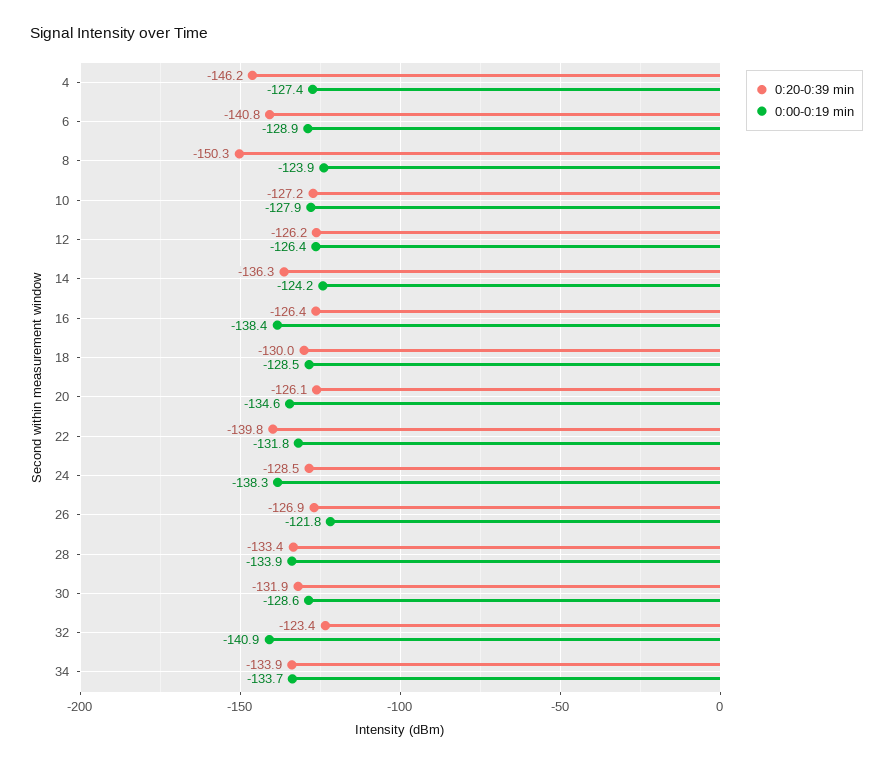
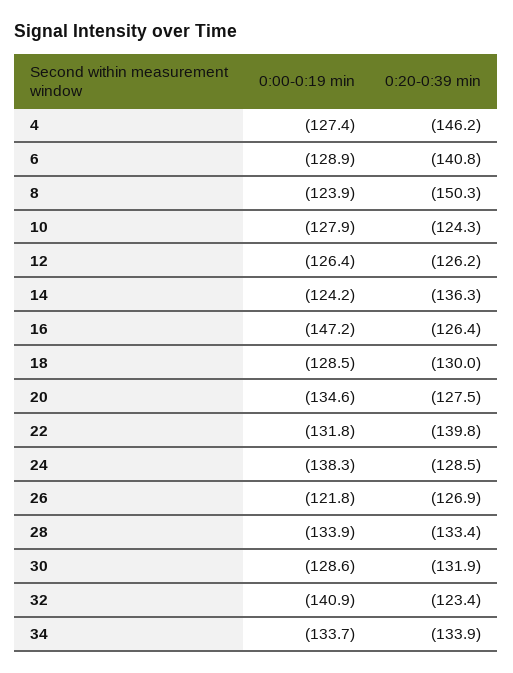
  {
    "0:20-0:39 min": {
      "4": -146.2,
      "6": -140.8,
      "8": -150.3,
-     "10": -127.2,
+     "10": -124.3,
      "12": -126.2,
      "14": -136.3,
      "16": -126.4,
      "18": -130,
-     "20": -126.1,
+     "20": -127.5,
      "22": -139.8,
      "24": -128.5,
      "26": -126.9,
      "28": -133.4,
      "30": -131.9,
      "32": -123.4,
      "34": -133.9
    },
    "0:00-0:19 min": {
      "4": -127.4,
      "6": -128.9,
      "8": -123.9,
      "10": -127.9,
      "12": -126.4,
      "14": -124.2,
-     "16": -138.4,
+     "16": -147.2,
      "18": -128.5,
      "20": -134.6,
      "22": -131.8,
      "24": -138.3,
      "26": -121.8,
      "28": -133.9,
      "30": -128.6,
      "32": -140.9,
      "34": -133.7
    }
  }

